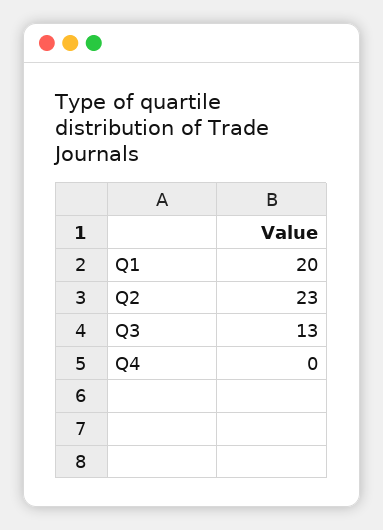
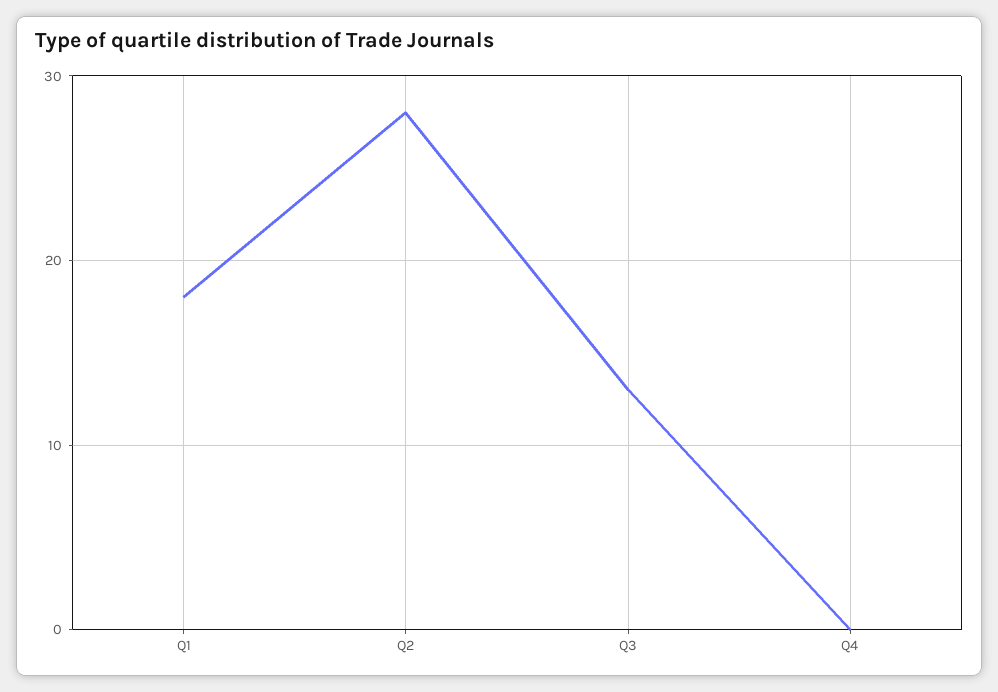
  {
-   "Q1": 20,
+   "Q1": 18,
-   "Q2": 23,
+   "Q2": 28,
    "Q3": 13,
    "Q4": 0
  }

